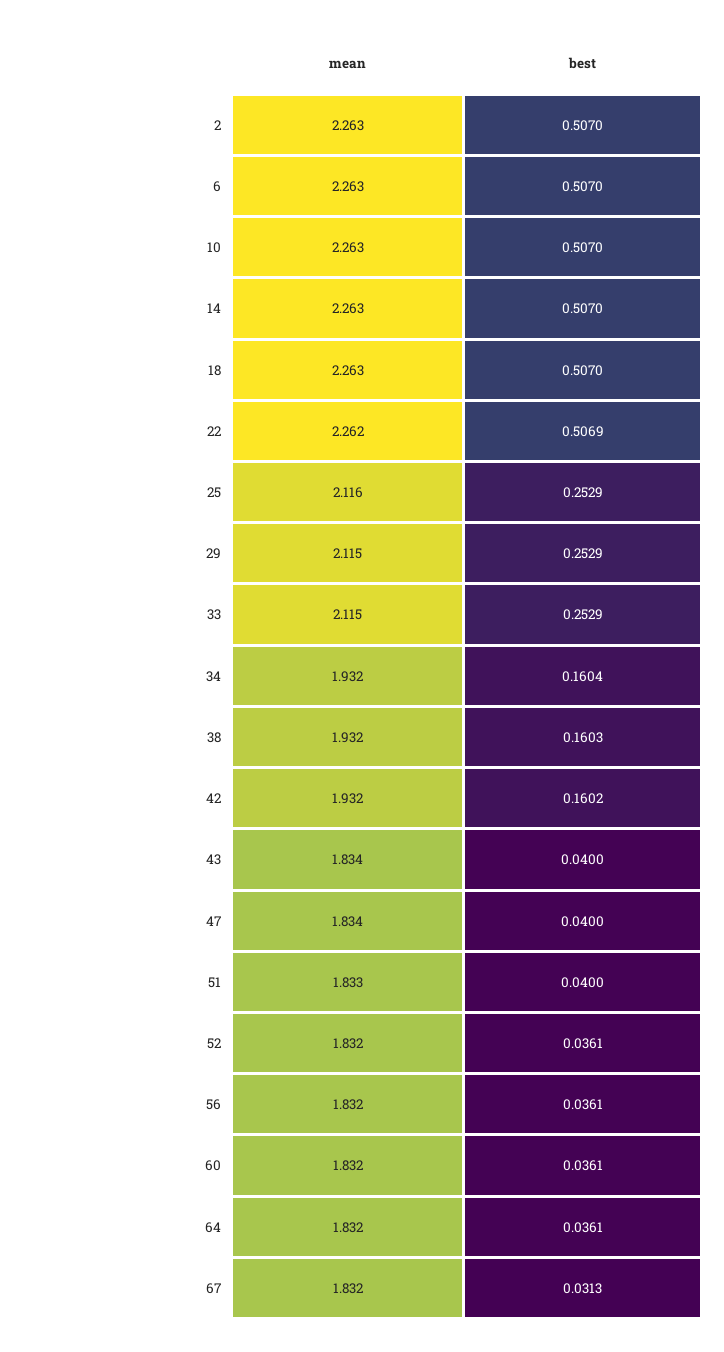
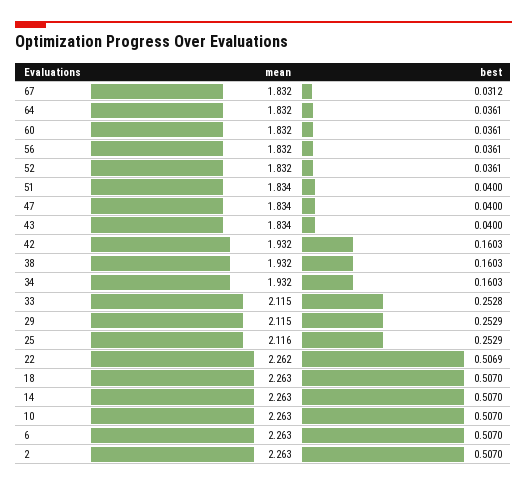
  {
    "mean": {
      "2": 2.263,
      "6": 2.263,
      "10": 2.263,
      "14": 2.263,
      "18": 2.263,
      "22": 2.262,
      "25": 2.116,
      "29": 2.115,
      "33": 2.115,
      "34": 1.932,
      "38": 1.932,
      "42": 1.932,
      "43": 1.834,
      "47": 1.834,
-     "51": 1.833,
+     "51": 1.834,
      "52": 1.832,
      "56": 1.832,
      "60": 1.832,
      "64": 1.832,
      "67": 1.832
    },
    "best": {
      "2": 0.507,
      "6": 0.507,
      "10": 0.507,
      "14": 0.507,
      "18": 0.507,
      "22": 0.5069,
      "25": 0.2529,
      "29": 0.2529,
-     "33": 0.2529,
+     "33": 0.2528,
-     "34": 0.1604,
+     "34": 0.1603,
      "38": 0.1603,
-     "42": 0.1602,
+     "42": 0.1603,
      "43": 0.04,
      "47": 0.04,
      "51": 0.04,
      "52": 0.0361,
      "56": 0.0361,
      "60": 0.0361,
      "64": 0.0361,
-     "67": 0.0313
+     "67": 0.0312
    }
  }

